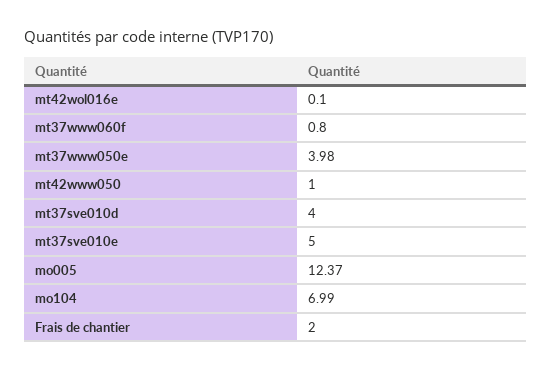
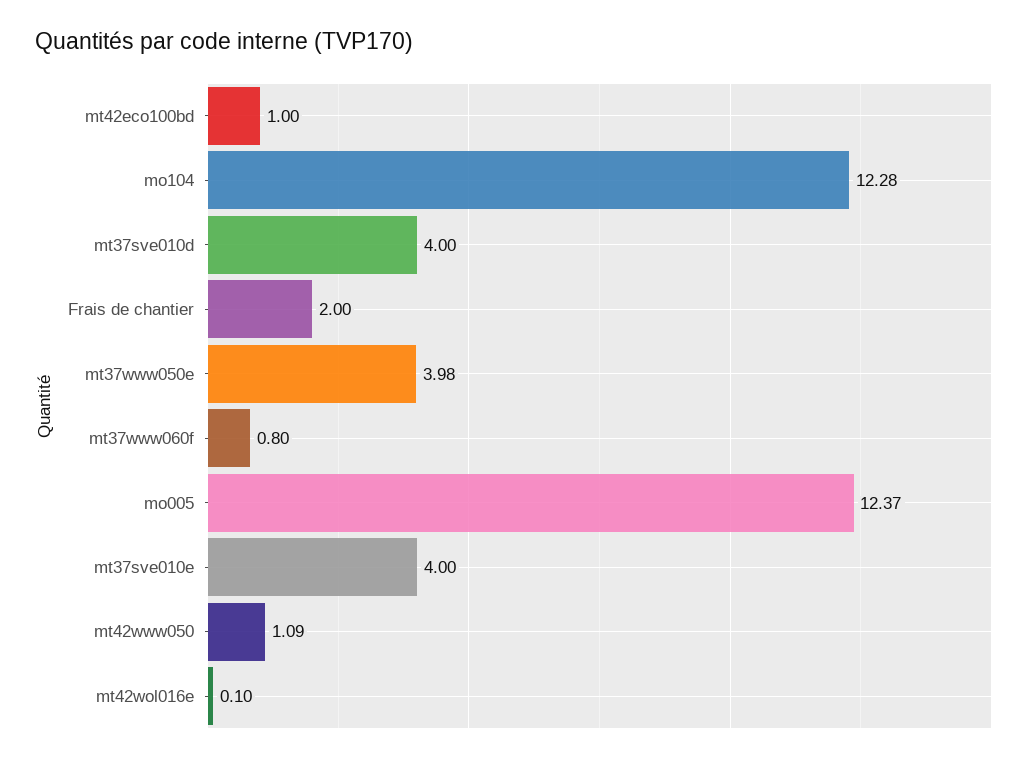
  {
    "mt42wol016e": 0.1,
    "mt37www060f": 0.8,
    "mt37www050e": 3.98,
-   "mt42www050": 1,
+   "mt42www050": 1.09,
    "mt37sve010d": 4,
-   "mt37sve010e": 5,
+   "mt37sve010e": 4,
    "mo005": 12.37,
-   "mo104": 6.99,
+   "mo104": 12.28,
-   "Frais de chantier": 2
+   "Frais de chantier": 2,
+   "mt42eco100bd": 1
  }

